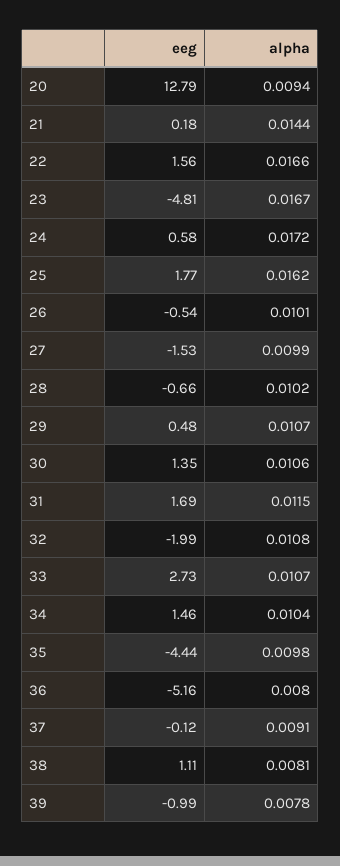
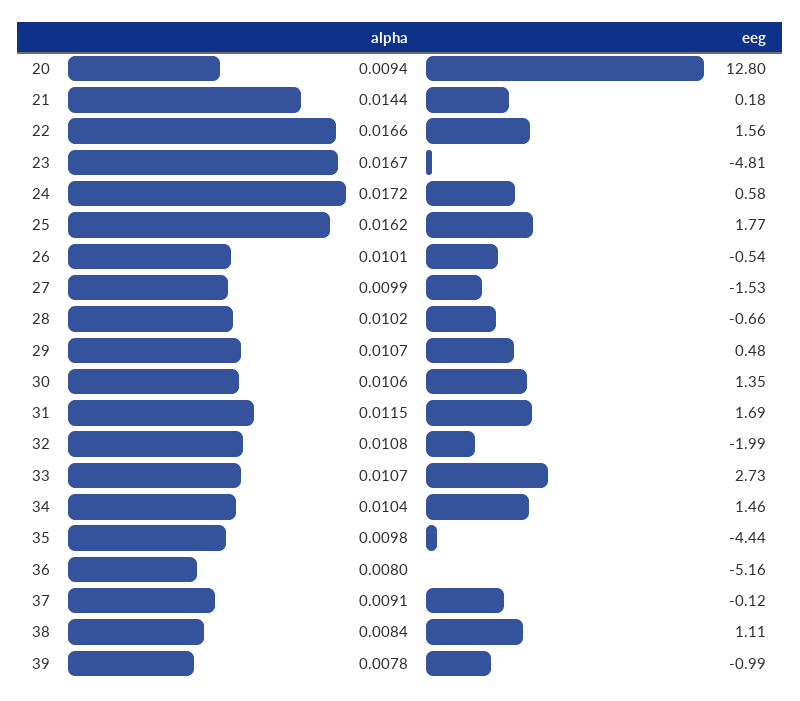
  {
    "eeg": {
-     "20": 12.79,
+     "20": 12.8,
      "21": 0.18,
      "22": 1.56,
      "23": -4.81,
      "24": 0.58,
      "25": 1.77,
      "26": -0.54,
      "27": -1.53,
      "28": -0.66,
      "29": 0.48,
      "30": 1.35,
      "31": 1.69,
      "32": -1.99,
      "33": 2.73,
      "34": 1.46,
      "35": -4.44,
      "36": -5.16,
      "37": -0.12,
      "38": 1.11,
      "39": -0.99
    },
    "alpha": {
      "20": 0.0094,
      "21": 0.0144,
      "22": 0.0166,
      "23": 0.0167,
      "24": 0.0172,
      "25": 0.0162,
      "26": 0.0101,
      "27": 0.0099,
      "28": 0.0102,
      "29": 0.0107,
      "30": 0.0106,
      "31": 0.0115,
      "32": 0.0108,
      "33": 0.0107,
      "34": 0.0104,
      "35": 0.0098,
      "36": 0.008,
      "37": 0.0091,
-     "38": 0.0081,
+     "38": 0.0084,
      "39": 0.0078
    }
  }

